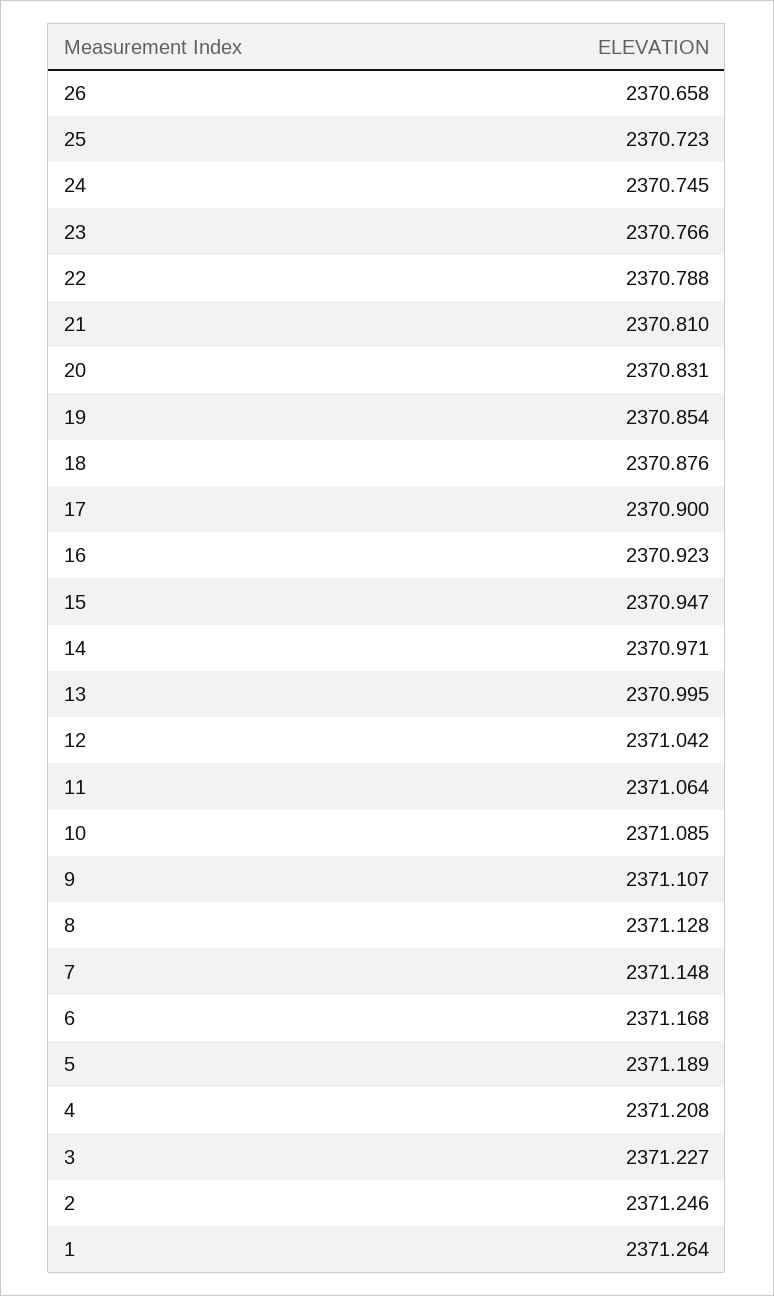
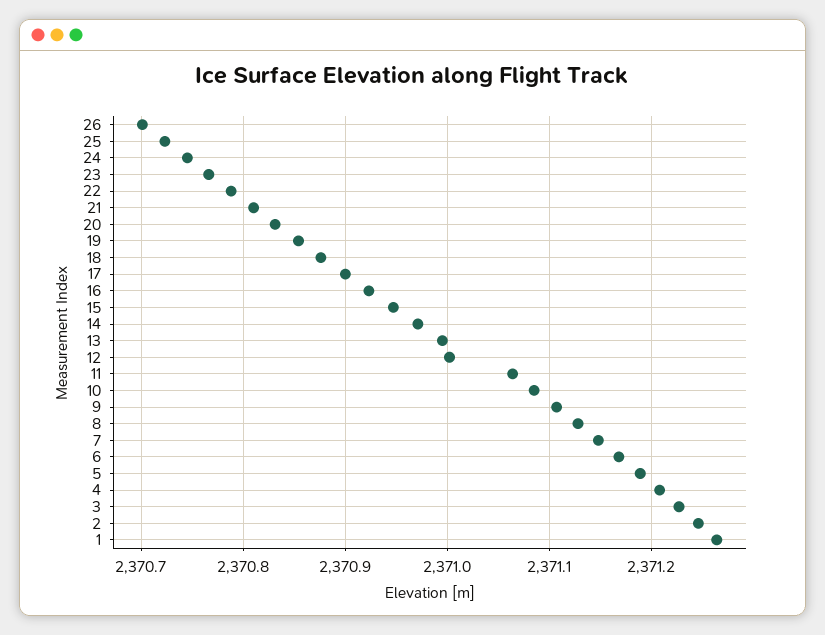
  {
-   "26": 2370.658,
+   "26": 2370.7,
    "25": 2370.723,
    "24": 2370.745,
    "23": 2370.766,
    "22": 2370.788,
    "21": 2370.81,
    "20": 2370.831,
    "19": 2370.854,
    "18": 2370.876,
    "17": 2370.9,
    "16": 2370.923,
    "15": 2370.947,
    "14": 2370.971,
    "13": 2370.995,
-   "12": 2371.042,
+   "12": 2371,
    "11": 2371.064,
    "10": 2371.085,
    "9": 2371.107,
    "8": 2371.128,
    "7": 2371.148,
    "6": 2371.168,
    "5": 2371.189,
    "4": 2371.208,
    "3": 2371.227,
    "2": 2371.246,
    "1": 2371.264
  }

